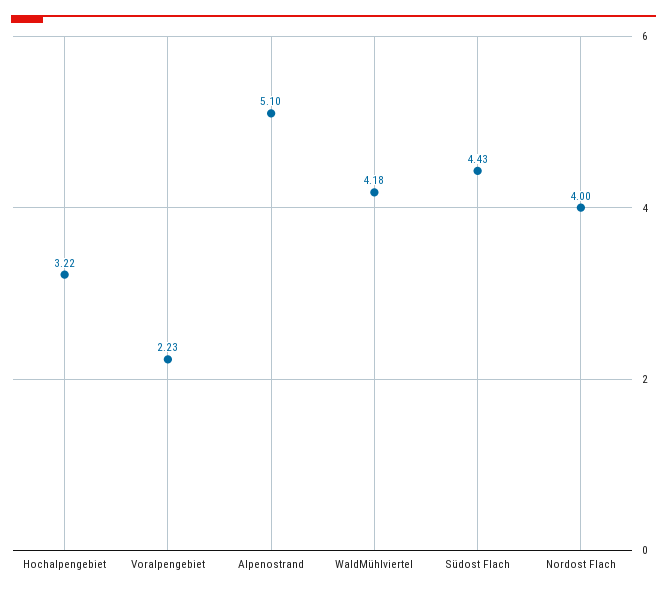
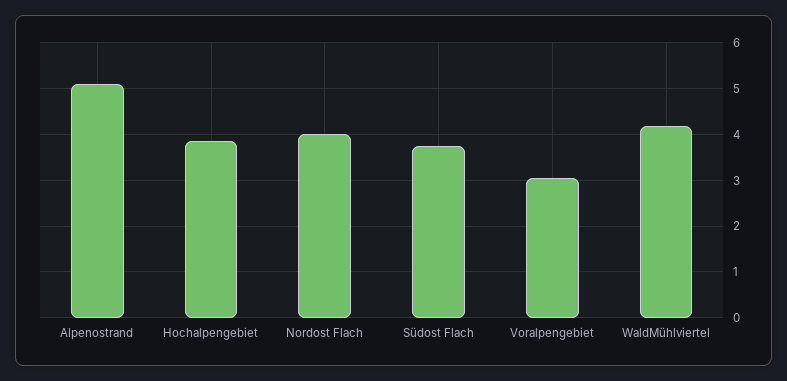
  {
-   "Hochalpengebiet": 3.22,
+   "Hochalpengebiet": 3.8,
-   "Voralpengebiet": 2.23,
+   "Voralpengebiet": 3,
    "Alpenostrand": 5.1,
    "WaldMühlviertel": 4.18,
-   "Südost Flach": 4.43,
+   "Südost Flach": 3.8,
    "Nordost Flach": 4
  }

